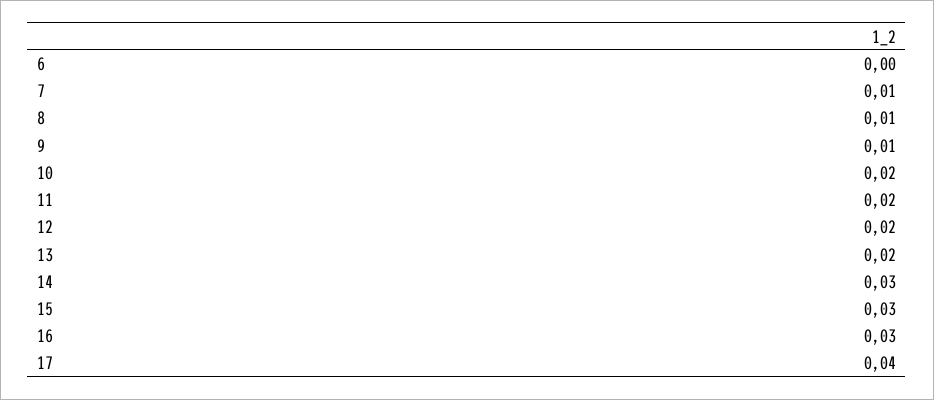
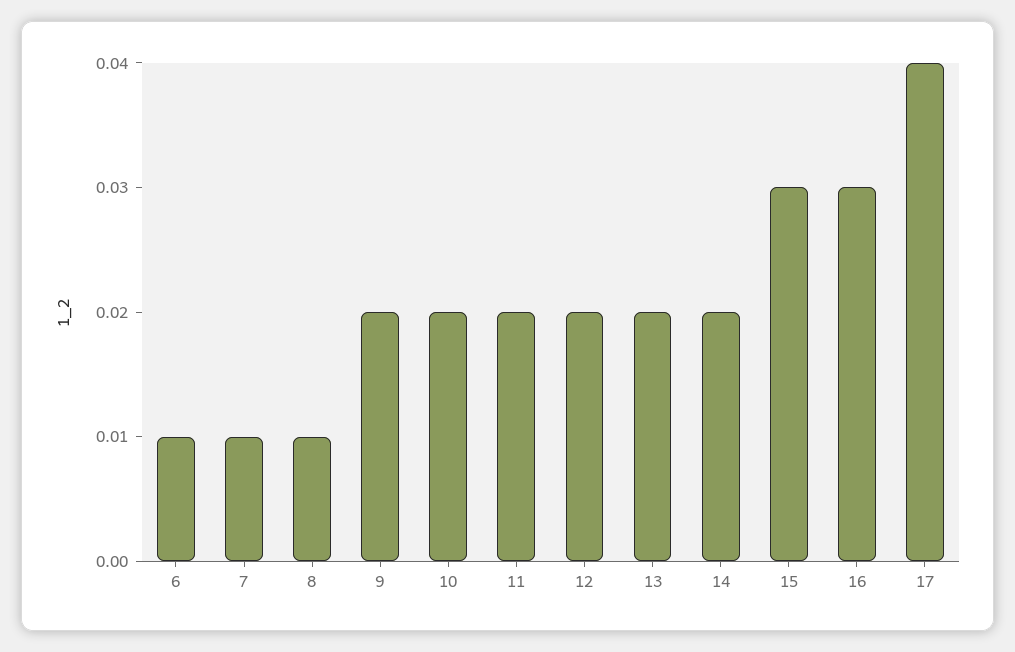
  {
-   "6": 0,
+   "6": 0.01,
    "7": 0.01,
    "8": 0.01,
-   "9": 0.01,
+   "9": 0.02,
    "10": 0.02,
    "11": 0.02,
    "12": 0.02,
    "13": 0.02,
-   "14": 0.03,
+   "14": 0.02,
    "15": 0.03,
    "16": 0.03,
    "17": 0.04
  }

